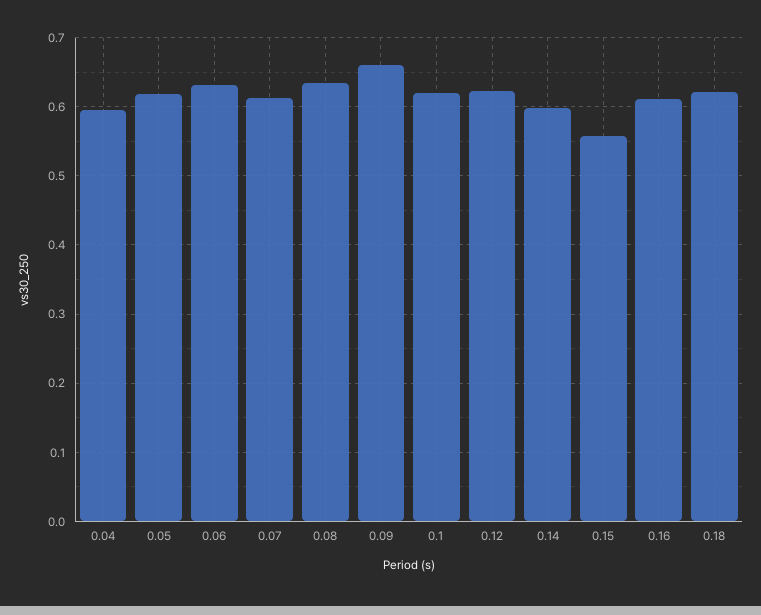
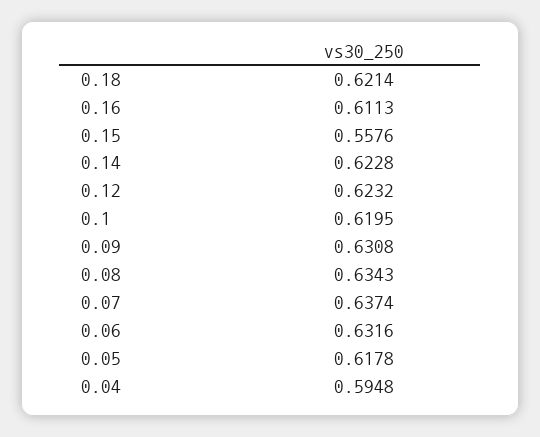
  {
    "0.04": 0.5948,
    "0.05": 0.6178,
    "0.06": 0.6316,
-   "0.07": 0.61,
+   "0.07": 0.6374,
    "0.08": 0.6343,
-   "0.09": 0.66,
+   "0.09": 0.6308,
    "0.1": 0.6195,
    "0.12": 0.6232,
-   "0.14": 0.6,
+   "0.14": 0.6228,
    "0.15": 0.5576,
    "0.16": 0.6113,
    "0.18": 0.6214
  }

